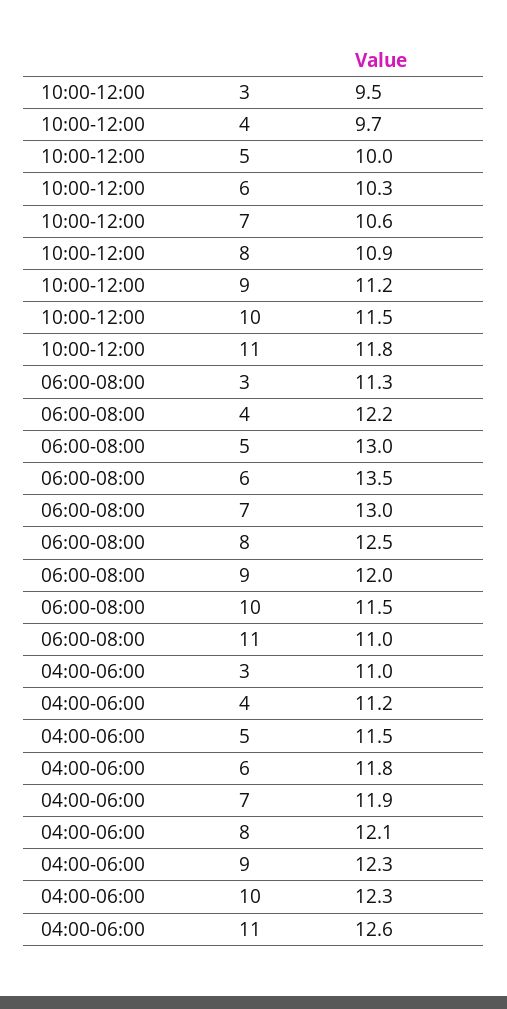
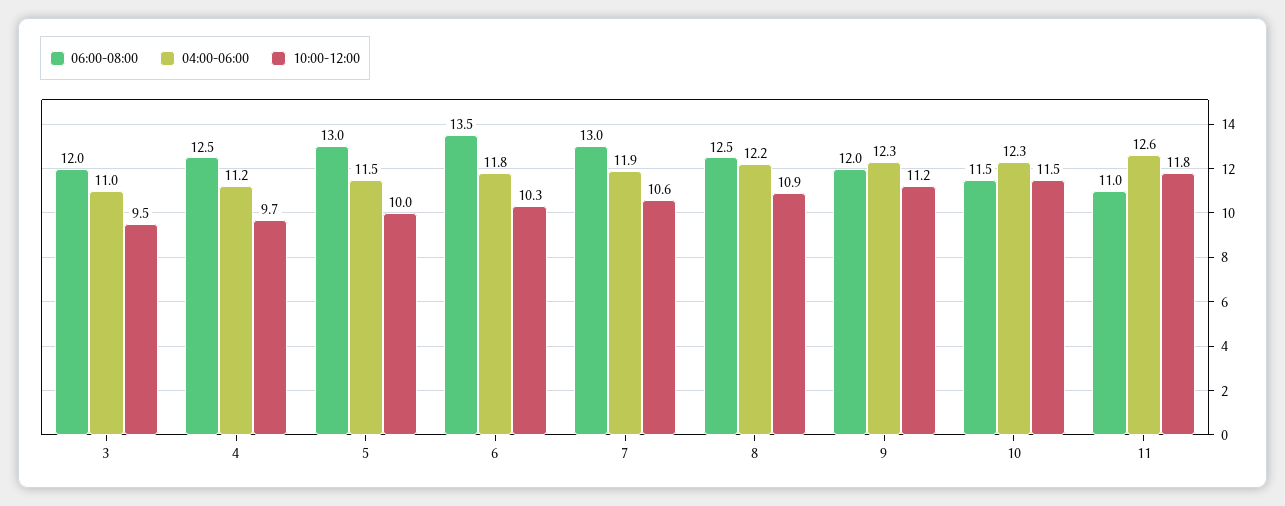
  {
    "10:00-12:00": {
      "3": 9.5,
      "4": 9.7,
      "5": 10,
      "6": 10.3,
      "7": 10.6,
      "8": 10.9,
      "9": 11.2,
      "10": 11.5,
      "11": 11.8
    },
    "06:00-08:00": {
-     "3": 11.3,
+     "3": 12,
-     "4": 12.2,
+     "4": 12.5,
      "5": 13,
      "6": 13.5,
      "7": 13,
      "8": 12.5,
      "9": 12,
      "10": 11.5,
      "11": 11
    },
    "04:00-06:00": {
      "3": 11,
      "4": 11.2,
      "5": 11.5,
      "6": 11.8,
      "7": 11.9,
-     "8": 12.1,
+     "8": 12.2,
      "9": 12.3,
      "10": 12.3,
      "11": 12.6
    }
  }

